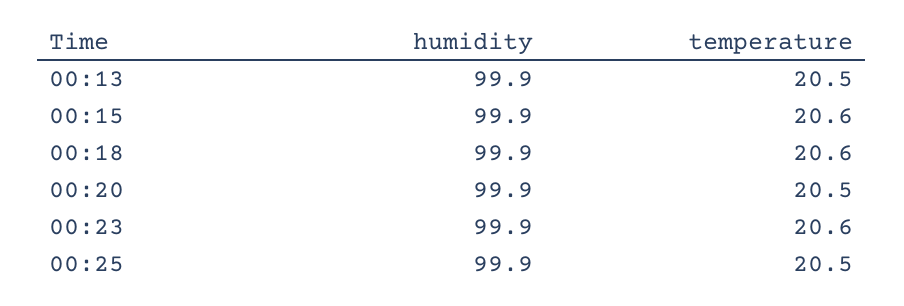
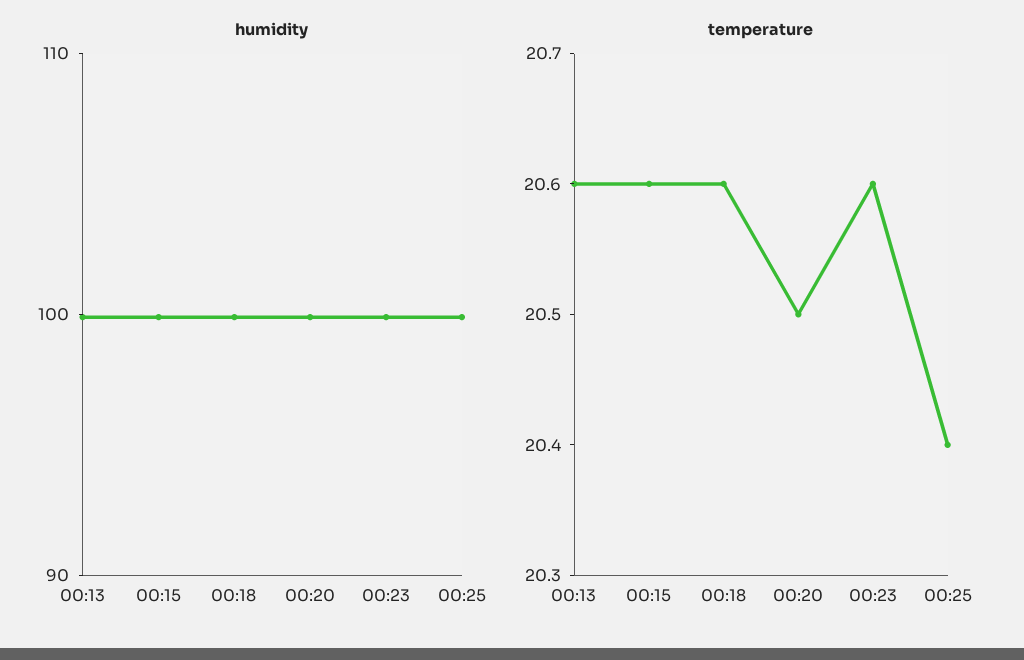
  {
    "humidity": {
      "00:13": 99.9,
      "00:15": 99.9,
      "00:18": 99.9,
      "00:20": 99.9,
      "00:23": 99.9,
      "00:25": 99.9
    },
    "temperature": {
-     "00:13": 20.5,
+     "00:13": 20.6,
      "00:15": 20.6,
      "00:18": 20.6,
      "00:20": 20.5,
      "00:23": 20.6,
-     "00:25": 20.5
+     "00:25": 20.4
    }
  }

